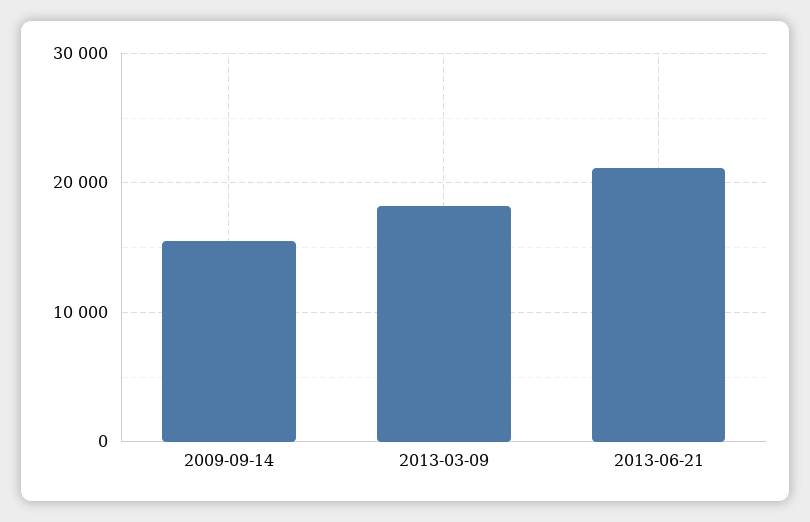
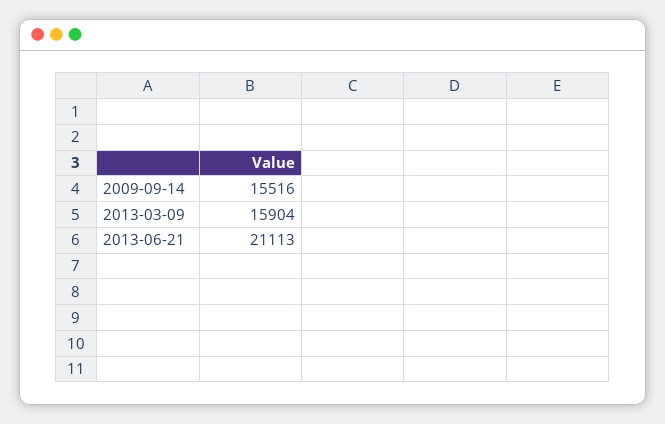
  {
    "2009-09-14": 15516,
-   "2013-03-09": 18000,
+   "2013-03-09": 15904,
    "2013-06-21": 21113
  }

